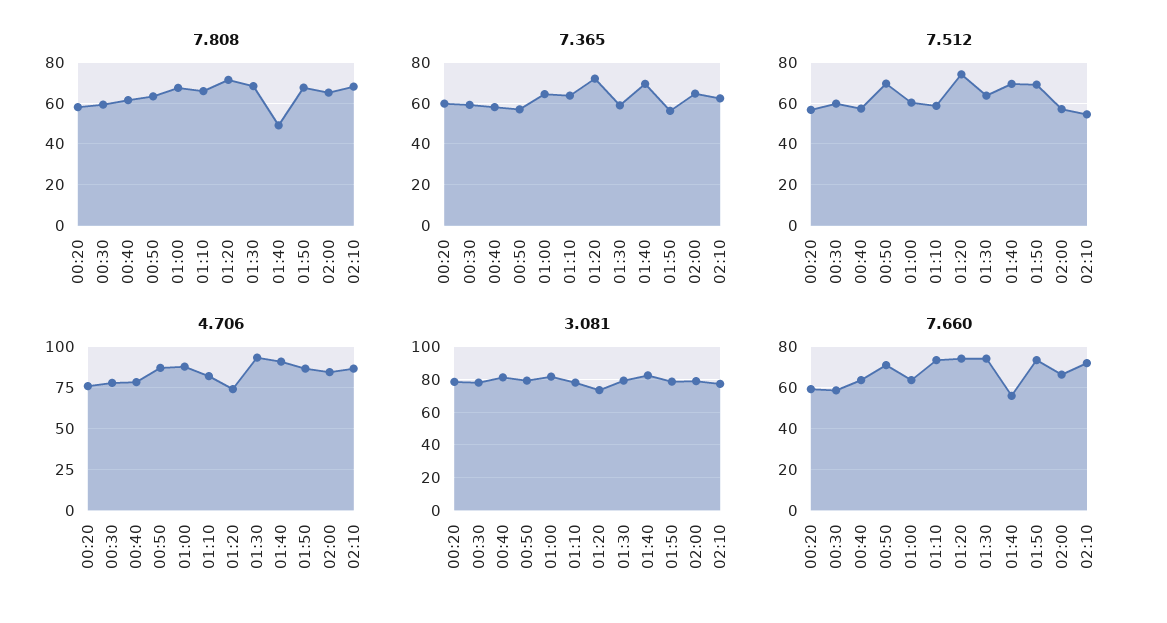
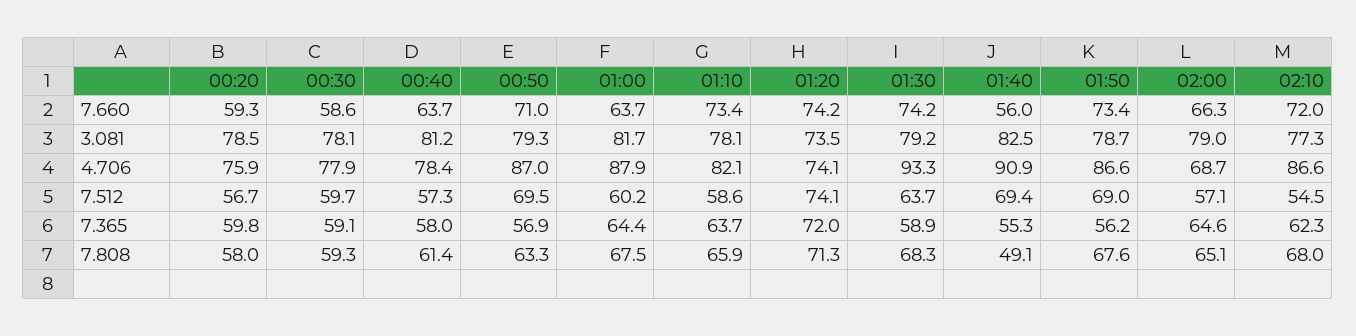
  {
    "7.808": {
      "00:20": 58,
      "00:30": 59.3,
      "00:40": 61.4,
      "00:50": 63.3,
      "01:00": 67.5,
      "01:10": 65.9,
      "01:20": 71.3,
      "01:30": 68.3,
      "01:40": 49.1,
      "01:50": 67.6,
      "02:00": 65.1,
      "02:10": 68
    },
    "7.365": {
      "00:20": 59.8,
      "00:30": 59.1,
      "00:40": 58,
      "00:50": 56.9,
      "01:00": 64.4,
      "01:10": 63.7,
      "01:20": 72,
      "01:30": 58.9,
-     "01:40": 70,
+     "01:40": 55.3,
      "01:50": 56.2,
      "02:00": 64.6,
      "02:10": 62.3
    },
    "7.512": {
      "00:20": 56.7,
      "00:30": 59.7,
      "00:40": 57.3,
      "00:50": 69.5,
      "01:00": 60.2,
      "01:10": 58.6,
      "01:20": 74.1,
      "01:30": 63.7,
      "01:40": 69.4,
      "01:50": 69,
      "02:00": 57.1,
      "02:10": 54.5
    },
    "4.706": {
      "00:20": 75.9,
      "00:30": 77.9,
      "00:40": 78.4,
      "00:50": 87,
      "01:00": 87.9,
      "01:10": 82.1,
      "01:20": 74.1,
      "01:30": 93.3,
      "01:40": 90.9,
      "01:50": 86.6,
-     "02:00": 85,
+     "02:00": 68.7,
      "02:10": 86.6
    },
    "3.081": {
      "00:20": 78.5,
      "00:30": 78.1,
      "00:40": 81.2,
      "00:50": 79.3,
      "01:00": 81.7,
      "01:10": 78.1,
      "01:20": 73.5,
      "01:30": 79.2,
      "01:40": 82.5,
      "01:50": 78.7,
      "02:00": 79,
      "02:10": 77.3
    },
    "7.660": {
      "00:20": 59.3,
      "00:30": 58.6,
      "00:40": 63.7,
      "00:50": 71,
      "01:00": 63.7,
      "01:10": 73.4,
      "01:20": 74.2,
      "01:30": 74.2,
      "01:40": 56,
      "01:50": 73.4,
      "02:00": 66.3,
      "02:10": 72
    }
  }

